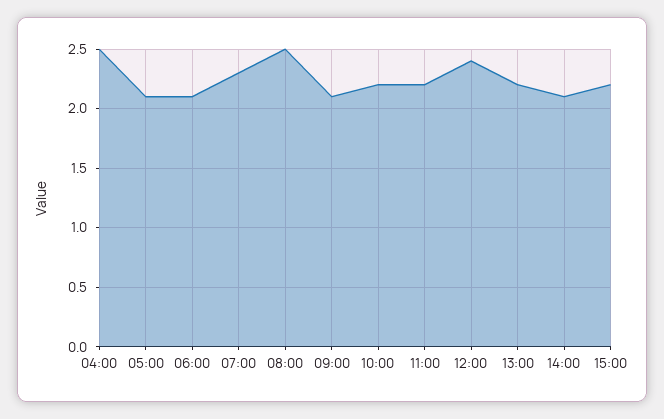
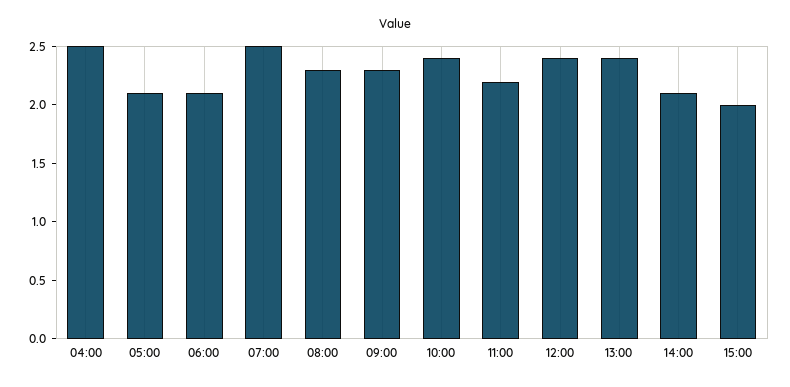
  {
    "04:00": 2.5,
    "05:00": 2.1,
    "06:00": 2.1,
-   "07:00": 2.3,
+   "07:00": 2.5,
-   "08:00": 2.5,
+   "08:00": 2.3,
-   "09:00": 2.1,
+   "09:00": 2.3,
-   "10:00": 2.2,
+   "10:00": 2.4,
    "11:00": 2.2,
    "12:00": 2.4,
-   "13:00": 2.2,
+   "13:00": 2.4,
    "14:00": 2.1,
-   "15:00": 2.2
+   "15:00": 2
  }

